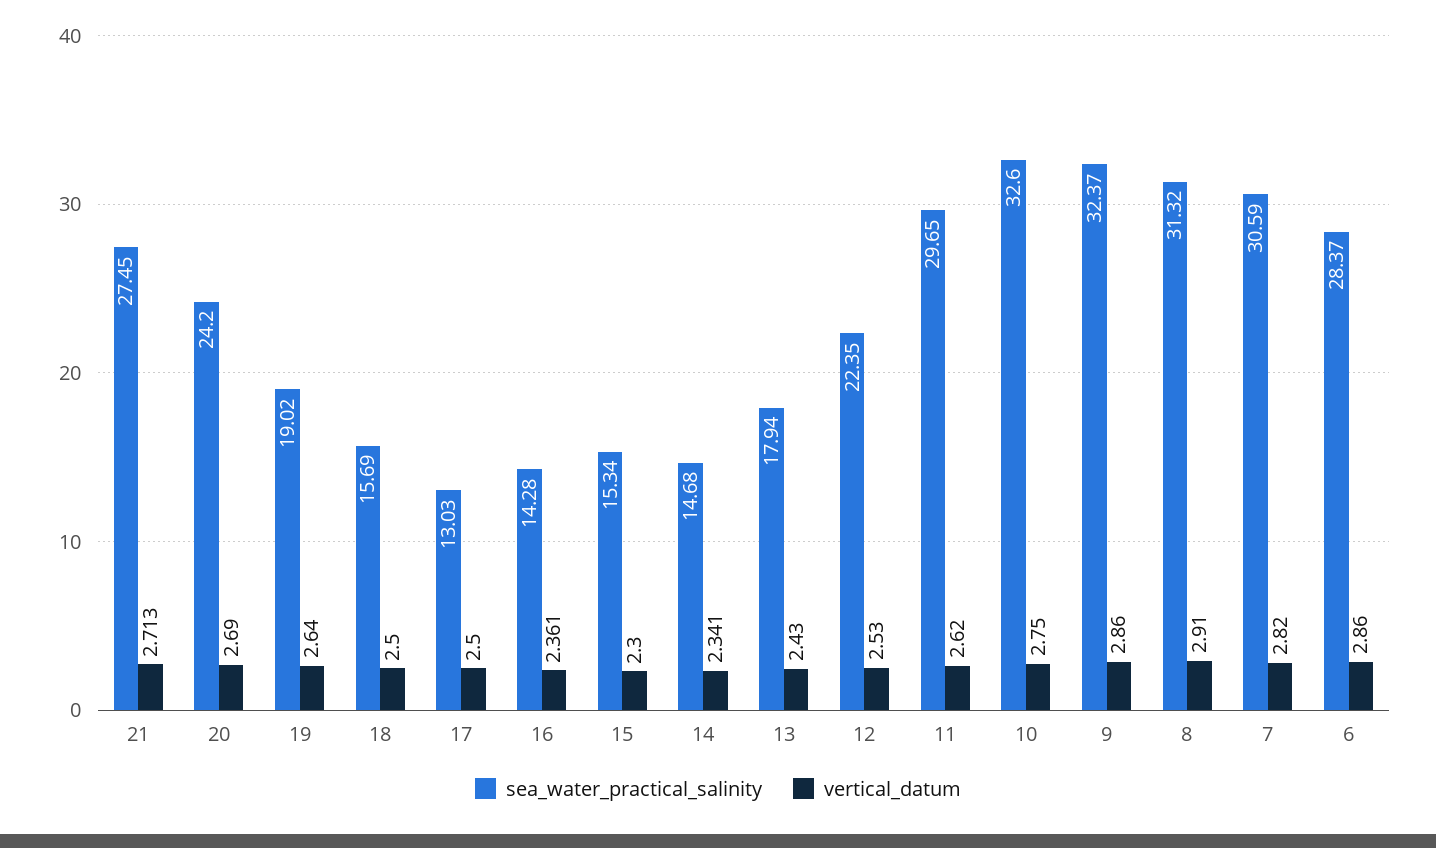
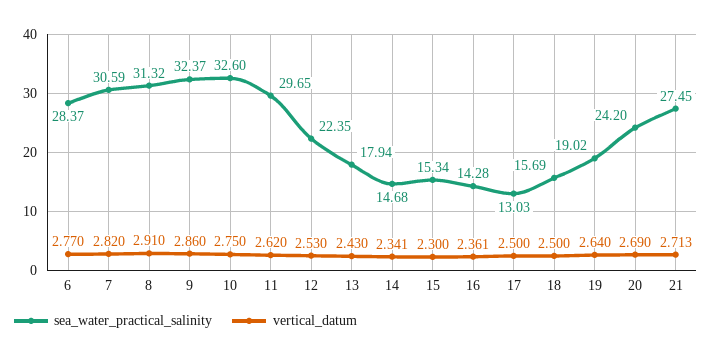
  {
    "sea_water_practical_salinity": {
      "21": 27.45,
      "20": 24.2,
      "19": 19.02,
      "18": 15.69,
      "17": 13.03,
      "16": 14.28,
      "15": 15.34,
      "14": 14.68,
      "13": 17.94,
      "12": 22.35,
      "11": 29.65,
      "10": 32.6,
      "9": 32.37,
      "8": 31.32,
      "7": 30.59,
      "6": 28.37
    },
    "vertical_datum": {
      "21": 2.713,
      "20": 2.69,
      "19": 2.64,
      "18": 2.5,
      "17": 2.5,
      "16": 2.361,
      "15": 2.3,
      "14": 2.341,
      "13": 2.43,
      "12": 2.53,
      "11": 2.62,
      "10": 2.75,
      "9": 2.86,
      "8": 2.91,
      "7": 2.82,
-     "6": 2.86
+     "6": 2.77
    }
  }

